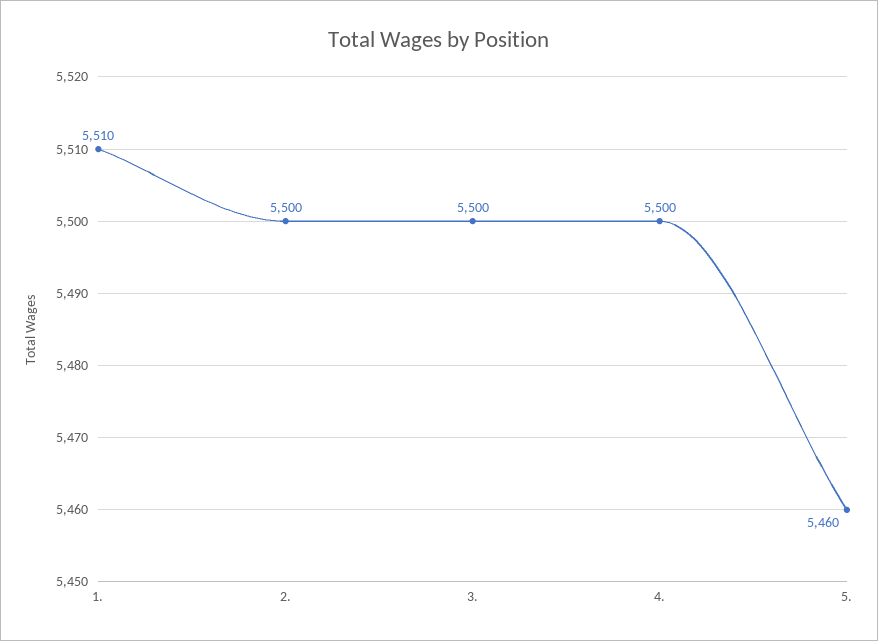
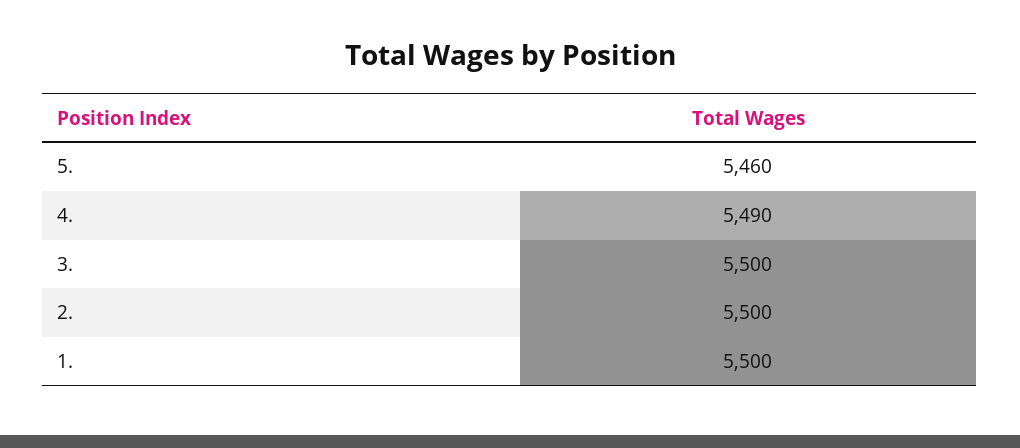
  {
-   "1.": 5510,
+   "1.": 5500,
    "2.": 5500,
    "3.": 5500,
-   "4.": 5500,
+   "4.": 5490,
    "5.": 5460
  }

